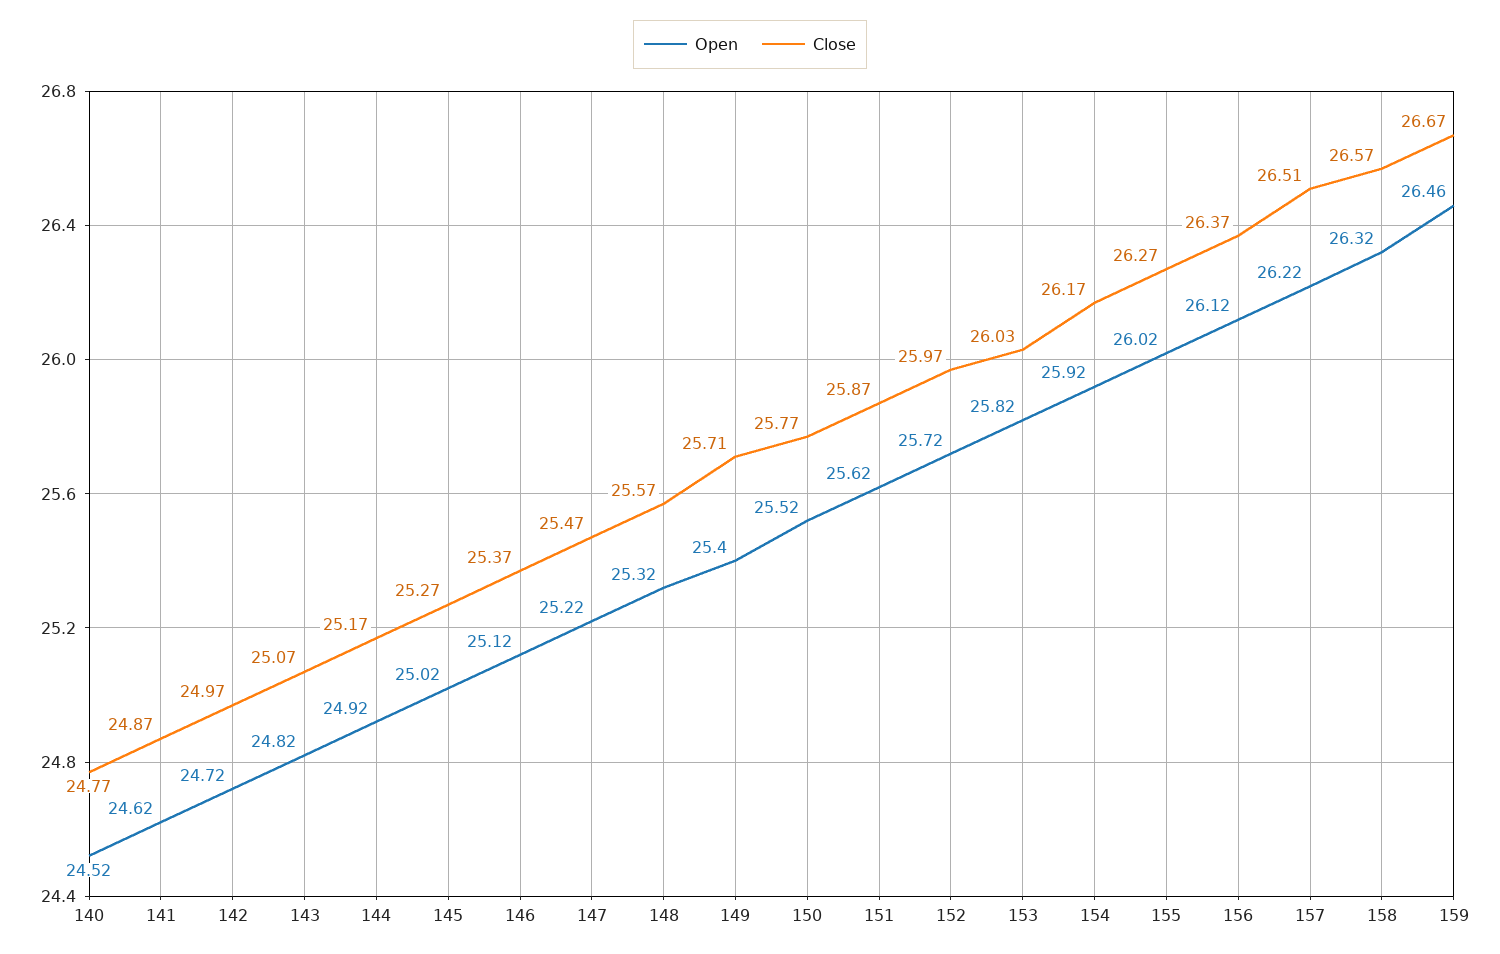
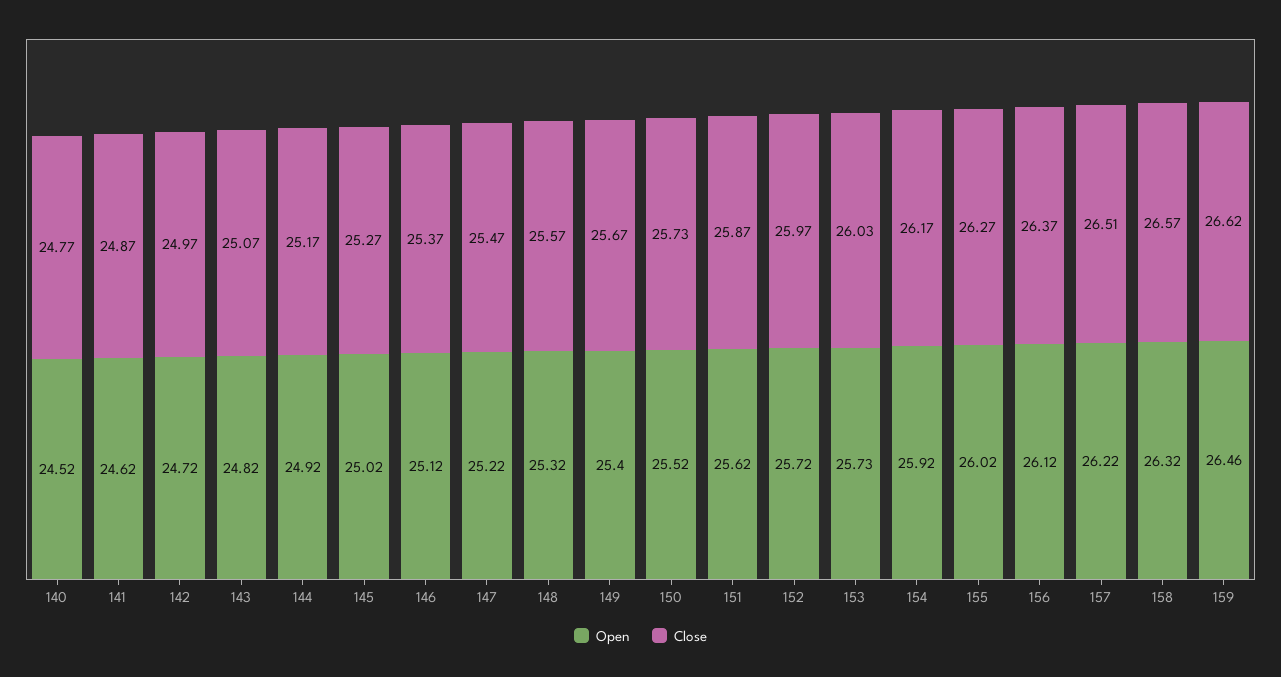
  {
    "Open": {
      "140": 24.52,
      "141": 24.62,
      "142": 24.72,
      "143": 24.82,
      "144": 24.92,
      "145": 25.02,
      "146": 25.12,
      "147": 25.22,
      "148": 25.32,
      "149": 25.4,
      "150": 25.52,
      "151": 25.62,
      "152": 25.72,
-     "153": 25.82,
+     "153": 25.73,
      "154": 25.92,
      "155": 26.02,
      "156": 26.12,
      "157": 26.22,
      "158": 26.32,
      "159": 26.46
    },
    "Close": {
      "140": 24.77,
      "141": 24.87,
      "142": 24.97,
      "143": 25.07,
      "144": 25.17,
      "145": 25.27,
      "146": 25.37,
      "147": 25.47,
      "148": 25.57,
-     "149": 25.71,
+     "149": 25.67,
-     "150": 25.77,
+     "150": 25.73,
      "151": 25.87,
      "152": 25.97,
      "153": 26.03,
      "154": 26.17,
      "155": 26.27,
      "156": 26.37,
      "157": 26.51,
      "158": 26.57,
-     "159": 26.67
+     "159": 26.62
    }
  }

